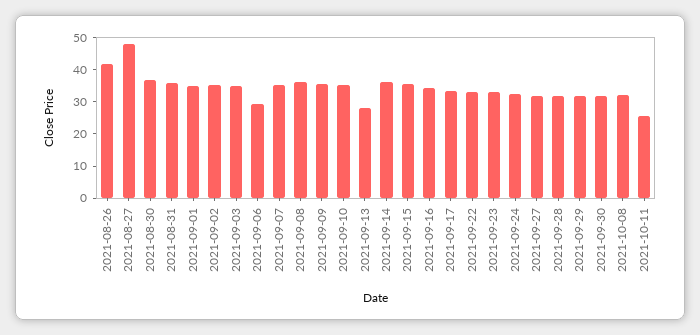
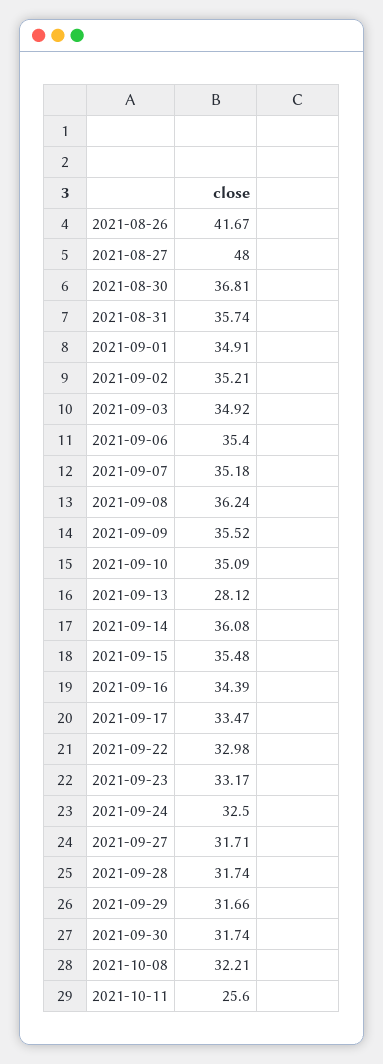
  {
    "2021-08-26": 41.67,
    "2021-08-27": 48,
    "2021-08-30": 36.81,
    "2021-08-31": 35.74,
    "2021-09-01": 34.91,
    "2021-09-02": 35.21,
    "2021-09-03": 34.92,
-   "2021-09-06": 30,
+   "2021-09-06": 35.4,
    "2021-09-07": 35.18,
    "2021-09-08": 36.24,
    "2021-09-09": 35.52,
    "2021-09-10": 35.09,
    "2021-09-13": 28.12,
    "2021-09-14": 36.08,
    "2021-09-15": 35.48,
    "2021-09-16": 34.39,
    "2021-09-17": 33.47,
    "2021-09-22": 32.98,
    "2021-09-23": 33.17,
    "2021-09-24": 32.5,
    "2021-09-27": 31.71,
    "2021-09-28": 31.74,
    "2021-09-29": 31.66,
    "2021-09-30": 31.74,
    "2021-10-08": 32.21,
    "2021-10-11": 25.6
  }

